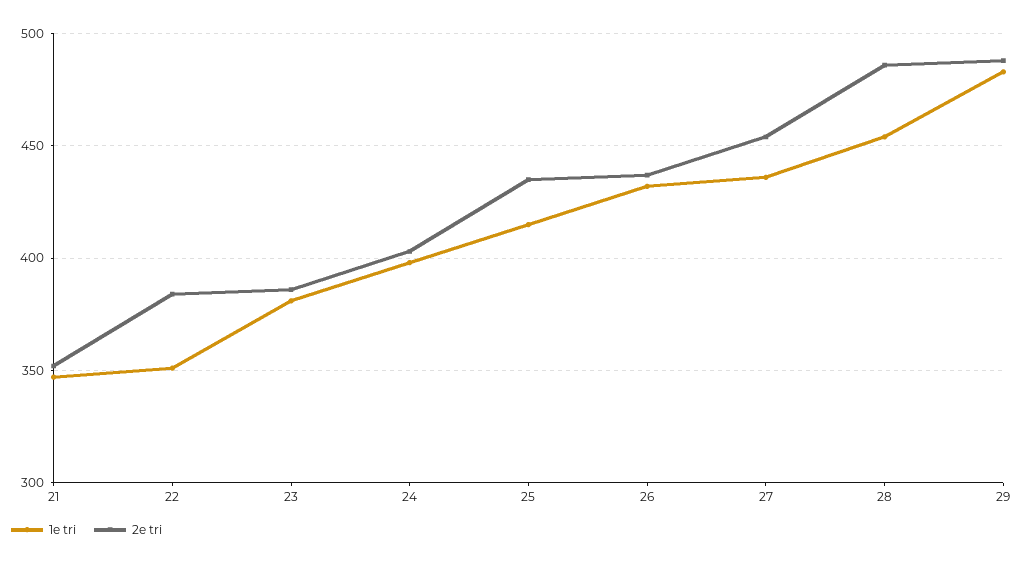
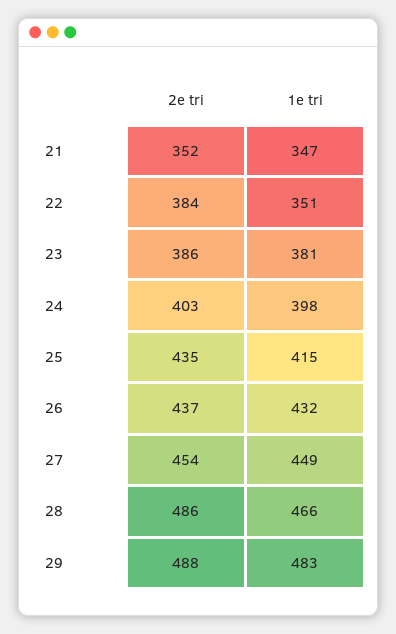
  {
    "1e tri": {
      "21": 347,
      "22": 351,
      "23": 381,
      "24": 398,
      "25": 415,
      "26": 432,
-     "27": 435,
+     "27": 449,
-     "28": 455,
+     "28": 466,
      "29": 483
    },
    "2e tri": {
      "21": 352,
      "22": 384,
      "23": 386,
      "24": 403,
      "25": 435,
      "26": 437,
      "27": 454,
      "28": 486,
      "29": 488
    }
  }

